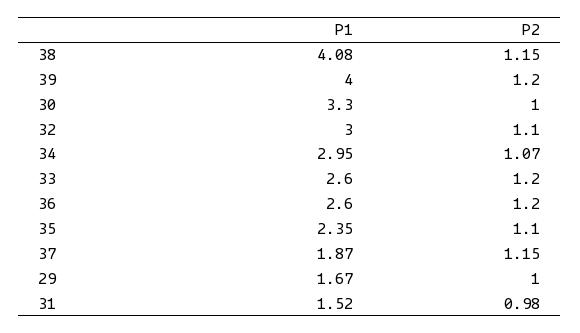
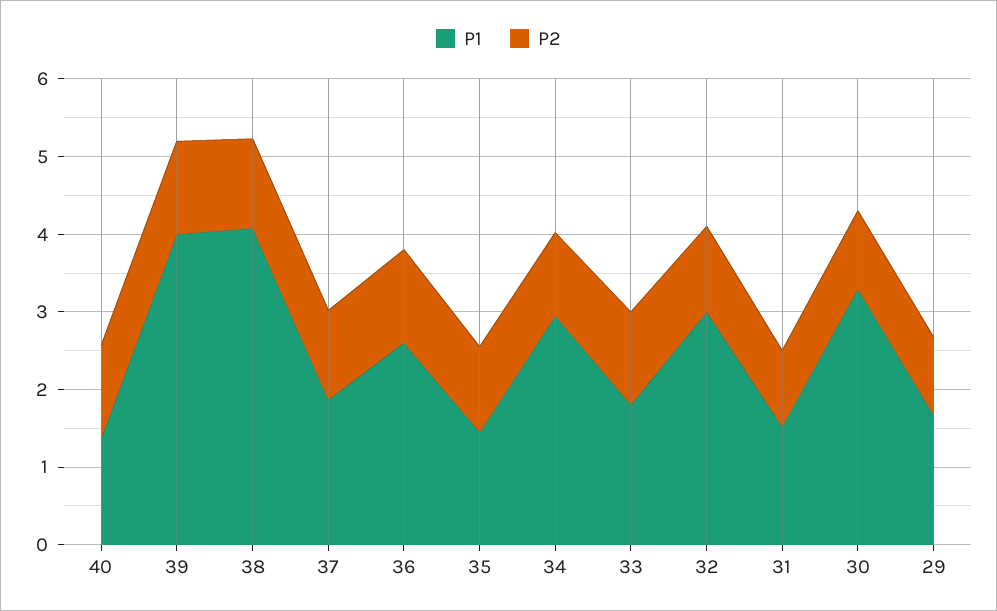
  {
    "P1": {
      "38": 4.08,
      "39": 4,
      "30": 3.3,
      "32": 3,
      "34": 2.95,
-     "33": 2.6,
+     "33": 1.8,
      "36": 2.6,
-     "35": 2.35,
+     "35": 1.4,
      "37": 1.87,
      "29": 1.67,
-     "31": 1.52
+     "31": 1.52,
+     "40": 1.4
    },
    "P2": {
      "38": 1.15,
      "39": 1.2,
      "30": 1,
      "32": 1.1,
      "34": 1.07,
      "33": 1.2,
      "36": 1.2,
      "35": 1.1,
      "37": 1.15,
      "29": 1,
-     "31": 0.98
+     "31": 0.98,
+     "40": 1.2
    }
  }

